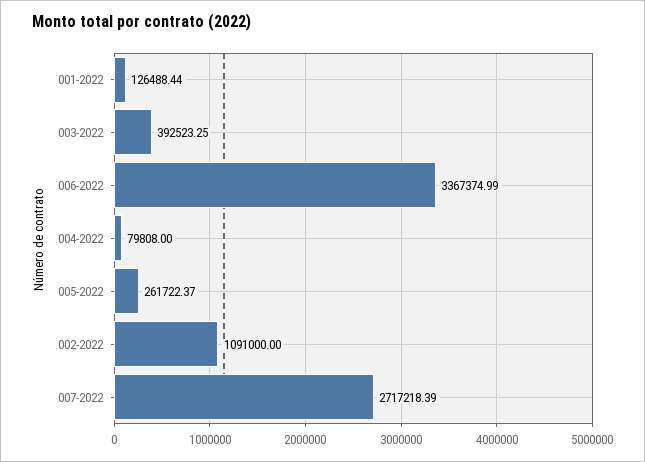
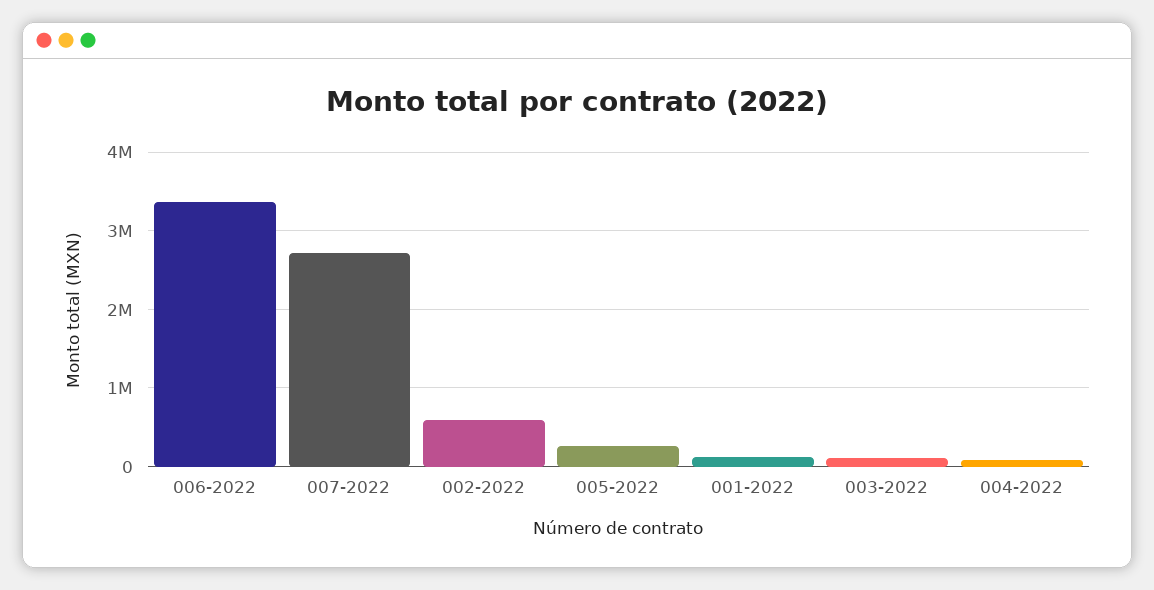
  {
    "001-2022": 126488.44,
-   "003-2022": 392523.25,
+   "003-2022": 100000,
    "006-2022": 3367374.99,
    "004-2022": 79808,
    "005-2022": 261722.37,
-   "002-2022": 1091000,
+   "002-2022": 600000,
    "007-2022": 2717218.39
  }

